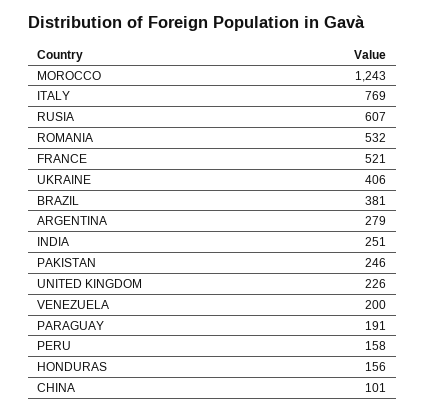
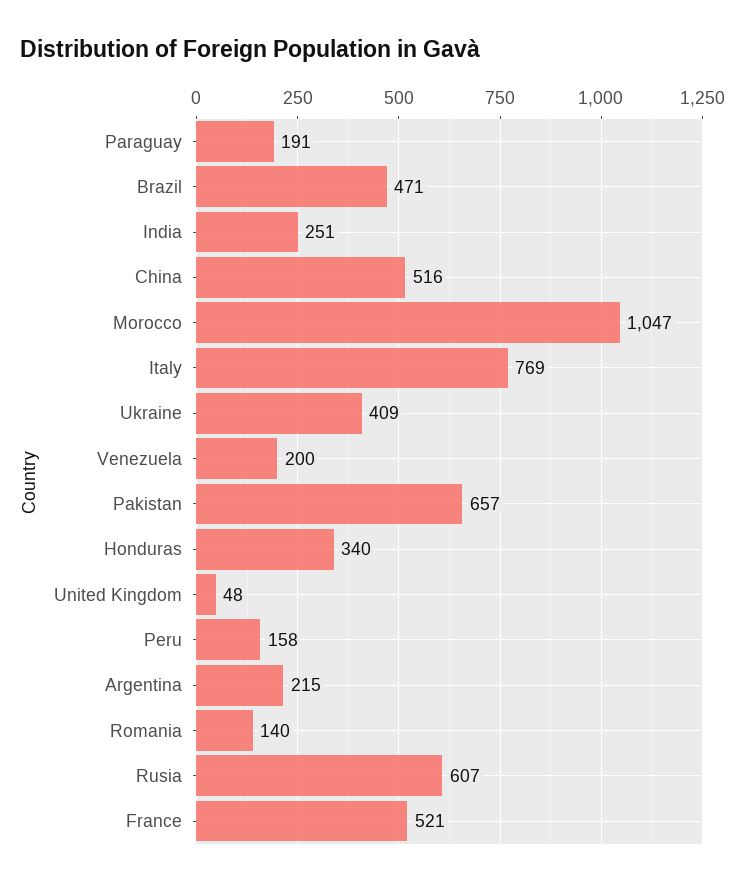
  {
-   "MOROCCO": 1243,
+   "MOROCCO": 1047,
    "ITALY": 769,
    "RUSIA": 607,
-   "ROMANIA": 532,
+   "ROMANIA": 140,
    "FRANCE": 521,
-   "UKRAINE": 406,
+   "UKRAINE": 409,
-   "BRAZIL": 381,
+   "BRAZIL": 471,
-   "ARGENTINA": 279,
+   "ARGENTINA": 215,
    "INDIA": 251,
-   "PAKISTAN": 246,
+   "PAKISTAN": 657,
-   "UNITED KINGDOM": 226,
+   "UNITED KINGDOM": 48,
    "VENEZUELA": 200,
    "PARAGUAY": 191,
    "PERU": 158,
-   "HONDURAS": 156,
+   "HONDURAS": 340,
-   "CHINA": 101
+   "CHINA": 516
  }

